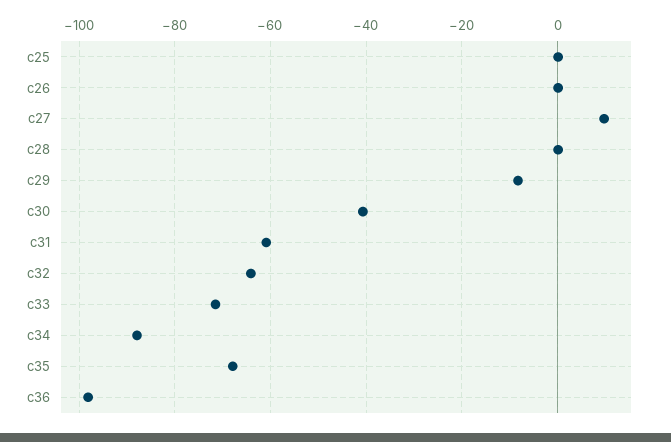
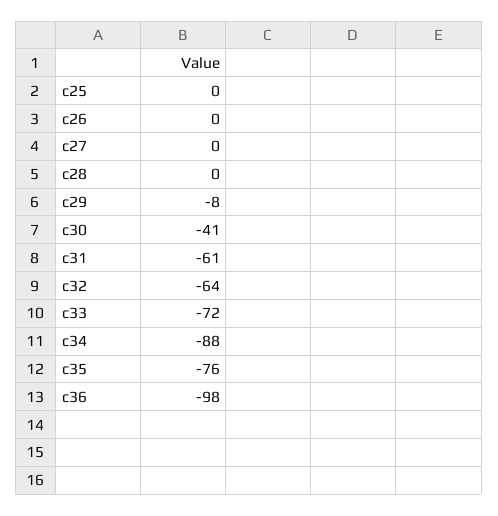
  {
    "c25": 0,
    "c26": 0,
-   "c27": 10,
+   "c27": 0,
    "c28": 0,
    "c29": -8,
    "c30": -41,
    "c31": -61,
    "c32": -64,
    "c33": -72,
    "c34": -88,
-   "c35": -68,
+   "c35": -76,
    "c36": -98
  }

